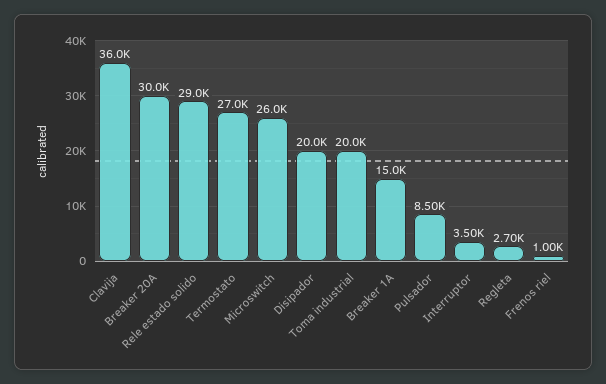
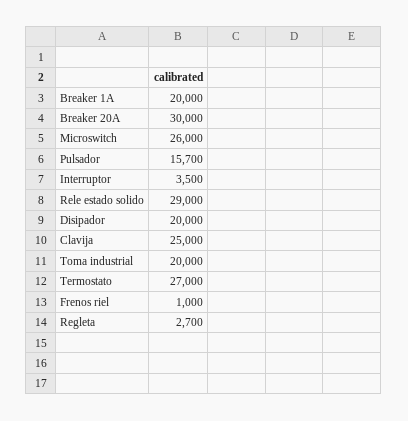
  {
-   "Clavija": 36000,
+   "Clavija": 25000,
    "Breaker 20A": 30000,
    "Rele estado solido": 29000,
    "Termostato": 27000,
    "Microswitch": 26000,
    "Disipador": 20000,
    "Toma industrial": 20000,
-   "Breaker 1A": 15000,
+   "Breaker 1A": 20000,
-   "Pulsador": 8500,
+   "Pulsador": 15700,
    "Interruptor": 3500,
    "Regleta": 2700,
    "Frenos riel": 1000
  }

